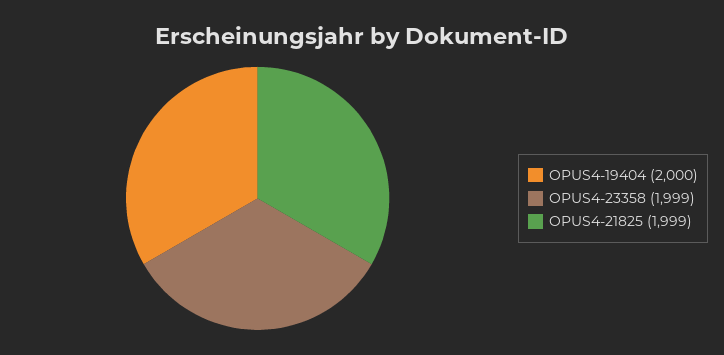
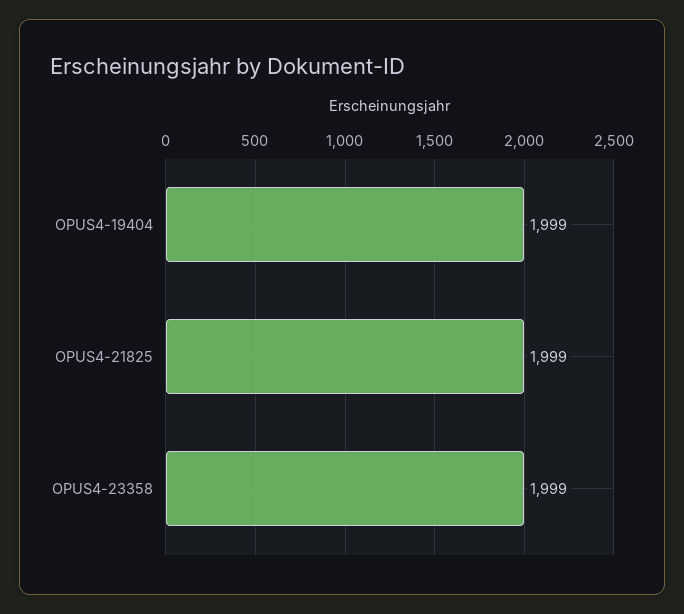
  {
-   "OPUS4-19404": 2000,
+   "OPUS4-19404": 1999,
    "OPUS4-23358": 1999,
    "OPUS4-21825": 1999
  }

